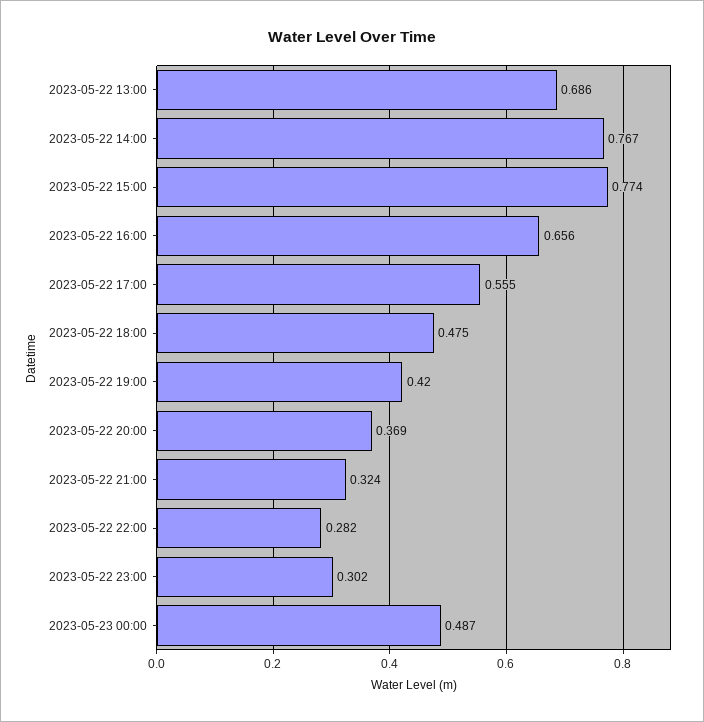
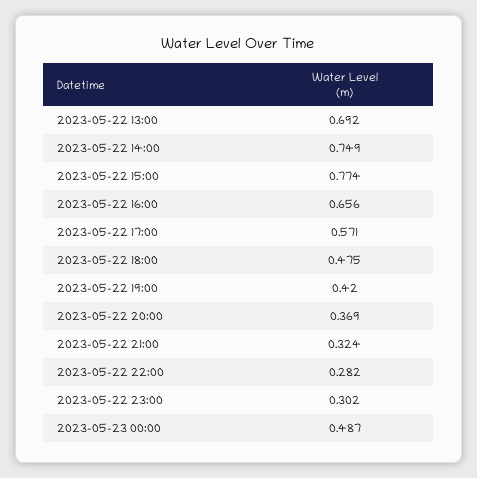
  {
-   "2023-05-22 13:00": 0.686,
+   "2023-05-22 13:00": 0.692,
-   "2023-05-22 14:00": 0.767,
+   "2023-05-22 14:00": 0.749,
    "2023-05-22 15:00": 0.774,
    "2023-05-22 16:00": 0.656,
-   "2023-05-22 17:00": 0.555,
+   "2023-05-22 17:00": 0.571,
    "2023-05-22 18:00": 0.475,
    "2023-05-22 19:00": 0.42,
    "2023-05-22 20:00": 0.369,
    "2023-05-22 21:00": 0.324,
    "2023-05-22 22:00": 0.282,
    "2023-05-22 23:00": 0.302,
    "2023-05-23 00:00": 0.487
  }

